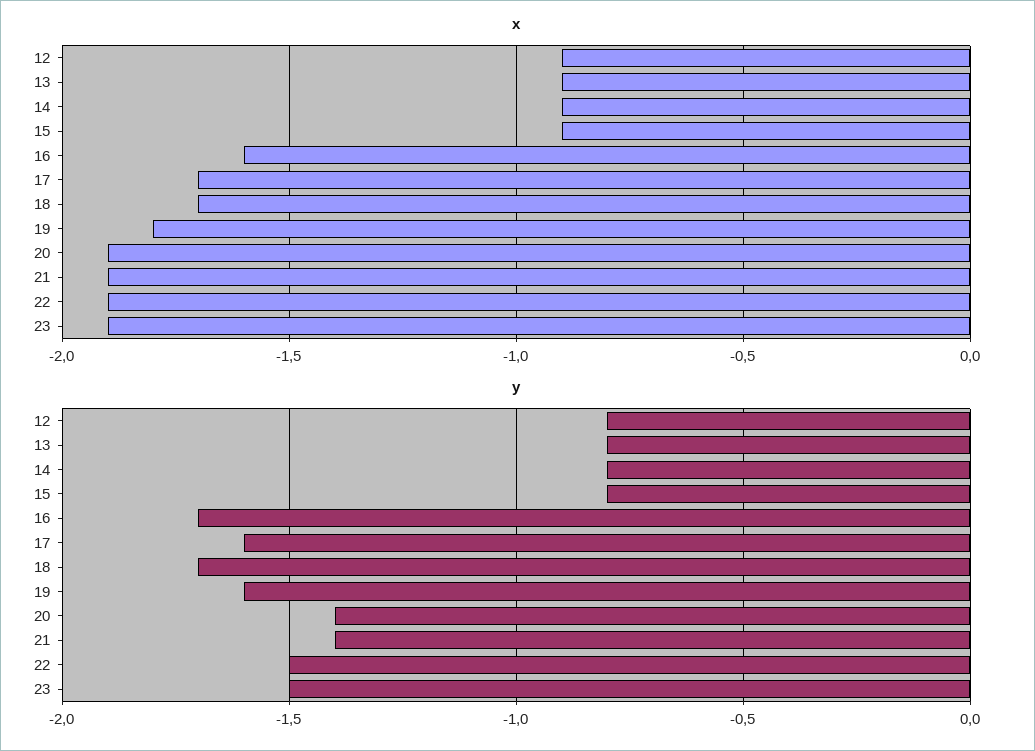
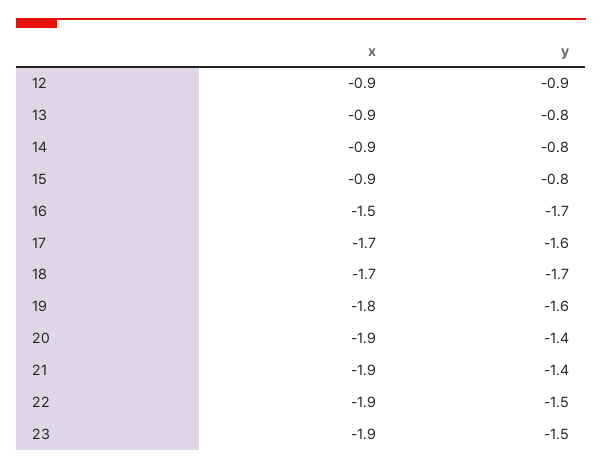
  {
    "x": {
      "12": -0.9,
      "13": -0.9,
      "14": -0.9,
      "15": -0.9,
-     "16": -1.6,
+     "16": -1.5,
      "17": -1.7,
      "18": -1.7,
      "19": -1.8,
      "20": -1.9,
      "21": -1.9,
      "22": -1.9,
      "23": -1.9
    },
    "y": {
-     "12": -0.8,
+     "12": -0.9,
      "13": -0.8,
      "14": -0.8,
      "15": -0.8,
      "16": -1.7,
      "17": -1.6,
      "18": -1.7,
      "19": -1.6,
      "20": -1.4,
      "21": -1.4,
      "22": -1.5,
      "23": -1.5
    }
  }

